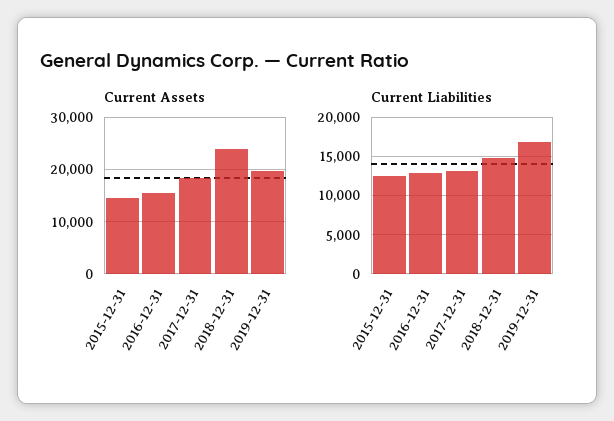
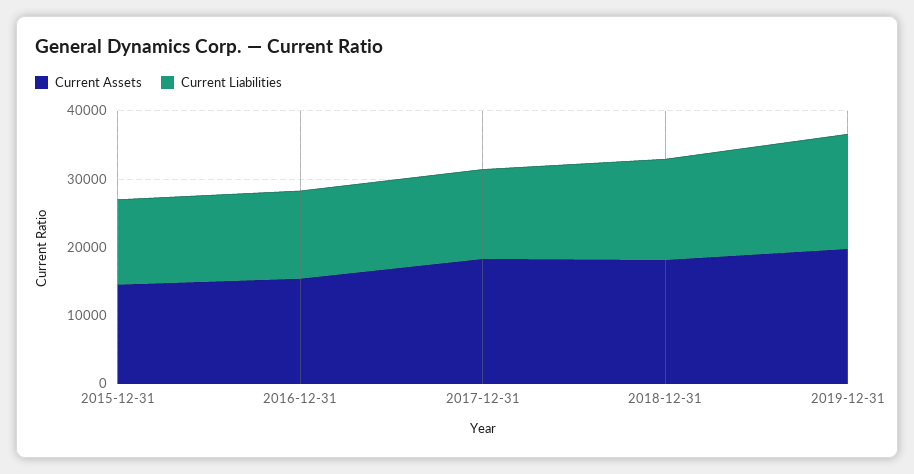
  {
    "Current Assets": {
      "2015-12-31": 14000,
      "2016-12-31": 16000,
      "2017-12-31": 18000,
-     "2018-12-31": 24000,
+     "2018-12-31": 18000,
      "2019-12-31": 20000
    },
    "Current Liabilities": {
      "2015-12-31": 12000,
      "2016-12-31": 13000,
      "2017-12-31": 13000,
      "2018-12-31": 15000,
      "2019-12-31": 17000
    }
  }

